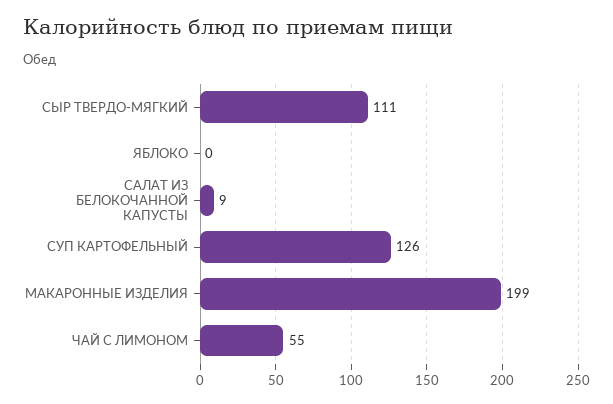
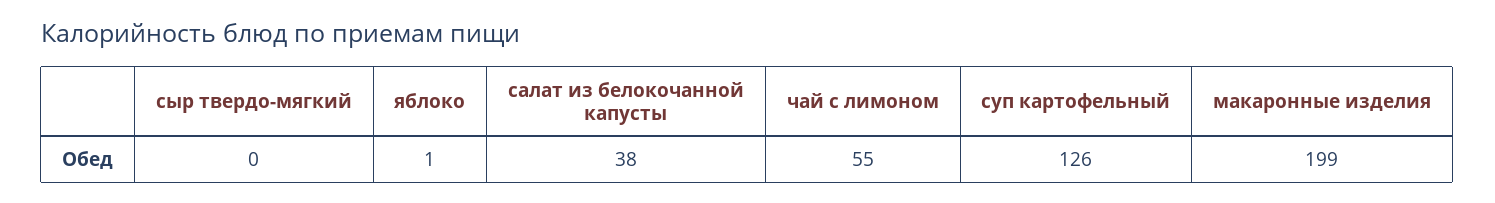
  {
-   "СЫР ТВЕРДО-МЯГКИЙ": 111,
+   "СЫР ТВЕРДО-МЯГКИЙ": 0,
-   "ЯБЛОКО": 0,
+   "ЯБЛОКО": 1,
-   "САЛАТ ИЗ БЕЛОКОЧАННОЙ КАПУСТЫ": 9,
+   "САЛАТ ИЗ БЕЛОКОЧАННОЙ КАПУСТЫ": 38,
    "СУП КАРТОФЕЛЬНЫЙ": 126,
    "МАКАРОННЫЕ ИЗДЕЛИЯ": 199,
    "ЧАЙ С ЛИМОНОМ": 55
  }

